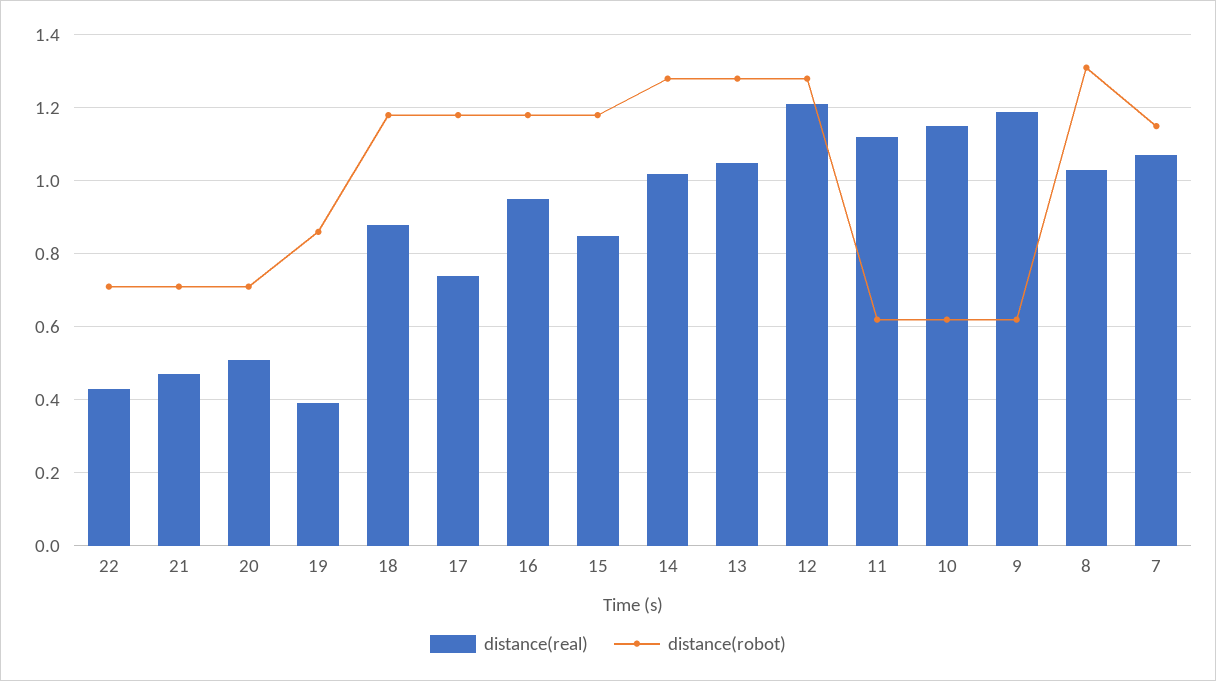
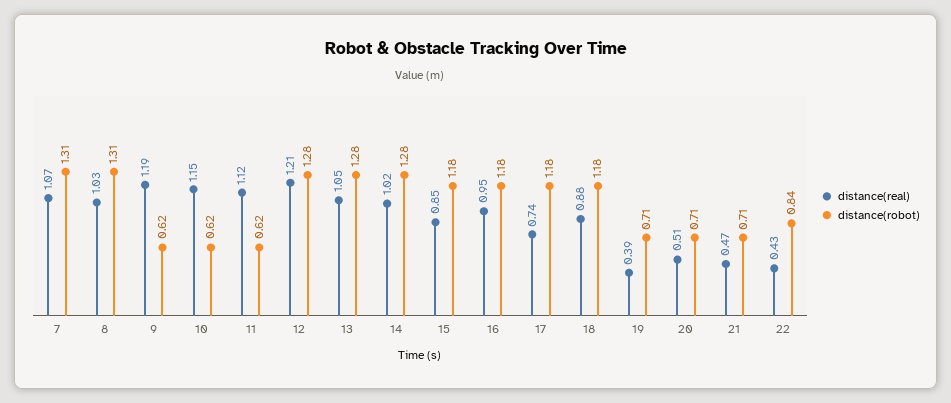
  {
    "distance(real)": {
      "22": 0.43,
      "21": 0.47,
      "20": 0.51,
      "19": 0.39,
      "18": 0.88,
      "17": 0.74,
      "16": 0.95,
      "15": 0.85,
      "14": 1.02,
      "13": 1.05,
      "12": 1.21,
      "11": 1.12,
      "10": 1.15,
      "9": 1.19,
      "8": 1.03,
      "7": 1.07
    },
    "distance(robot)": {
-     "22": 0.7,
+     "22": 0.84,
      "21": 0.71,
      "20": 0.71,
-     "19": 0.85,
+     "19": 0.71,
      "18": 1.18,
      "17": 1.18,
      "16": 1.18,
      "15": 1.18,
      "14": 1.28,
      "13": 1.28,
      "12": 1.28,
      "11": 0.62,
      "10": 0.62,
      "9": 0.62,
      "8": 1.31,
-     "7": 1.15
+     "7": 1.31
    }
  }

